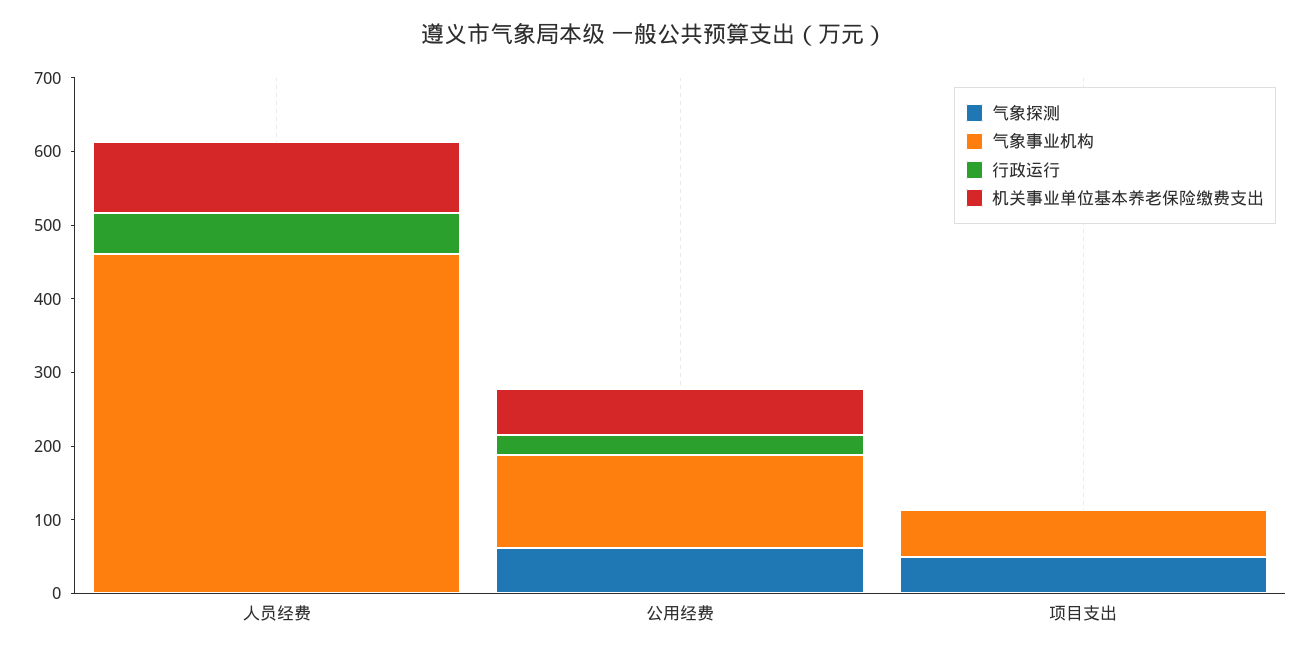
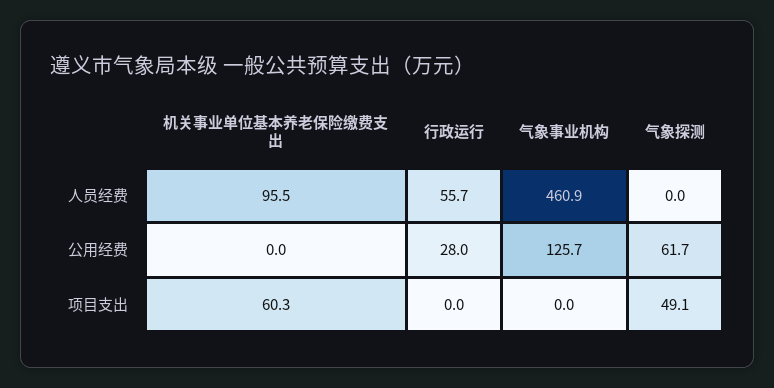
  {
    "气象探测": {
      "人员经费": 0,
      "公用经费": 61.7,
      "项目支出": 49.1
    },
    "气象事业机构": {
      "人员经费": 460.9,
      "公用经费": 125.7,
-     "项目支出": 60
+     "项目支出": 0
    },
    "行政运行": {
      "人员经费": 55.7,
      "公用经费": 28,
      "项目支出": 0
    },
    "机关事业单位基本养老保险缴费支出": {
      "人员经费": 95.5,
-     "公用经费": 60,
+     "公用经费": 0,
-     "项目支出": 0
+     "项目支出": 60.3
    }
  }

